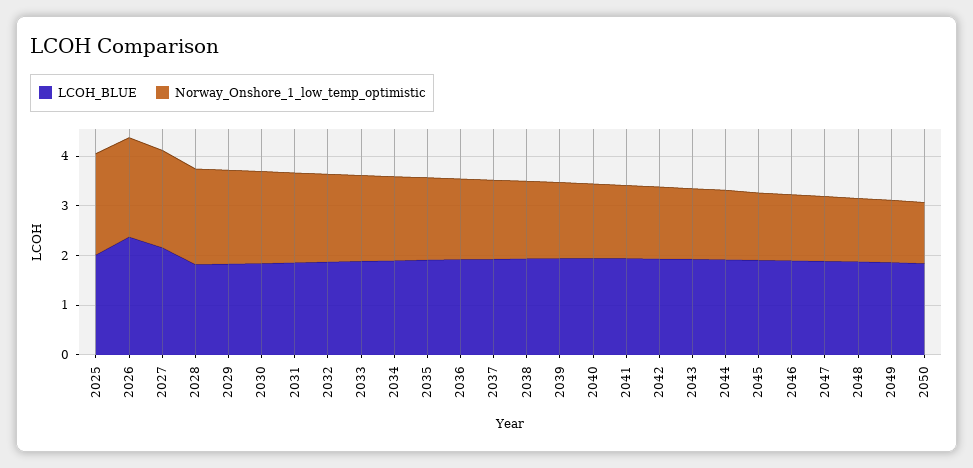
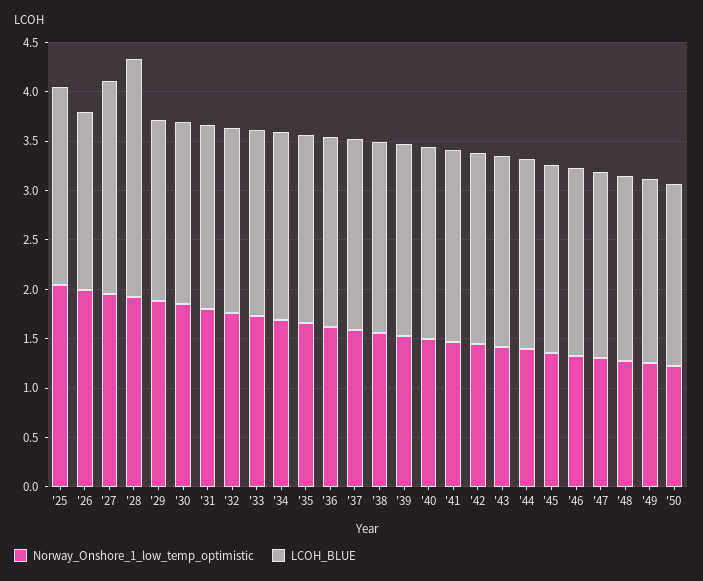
  {
    "LCOH_BLUE": {
      "2025": 2,
-     "2026": 2.4,
+     "2026": 1.8,
      "2027": 2.2,
-     "2028": 1.8,
+     "2028": 2.4,
      "2029": 1.8,
      "2030": 1.8,
      "2031": 1.9,
      "2032": 1.9,
      "2033": 1.9,
      "2034": 1.9,
      "2035": 1.9,
      "2036": 1.9,
      "2037": 1.9,
      "2038": 1.9,
      "2039": 1.9,
      "2040": 1.9,
      "2041": 1.9,
      "2042": 1.9,
      "2043": 1.9,
      "2044": 1.9,
      "2045": 1.9,
      "2046": 1.9,
      "2047": 1.9,
      "2048": 1.9,
      "2049": 1.9,
      "2050": 1.8
    },
    "Norway_Onshore_1_low_temp_optimistic": {
      "2025": 2,
      "2026": 2,
      "2027": 2,
      "2028": 1.9,
      "2029": 1.9,
      "2030": 1.9,
      "2031": 1.8,
      "2032": 1.8,
      "2033": 1.7,
      "2034": 1.7,
      "2035": 1.7,
      "2036": 1.6,
      "2037": 1.6,
      "2038": 1.6,
      "2039": 1.5,
      "2040": 1.5,
      "2041": 1.5,
      "2042": 1.4,
      "2043": 1.4,
      "2044": 1.4,
      "2045": 1.4,
      "2046": 1.3,
      "2047": 1.3,
      "2048": 1.3,
      "2049": 1.3,
      "2050": 1.2
    }
  }

